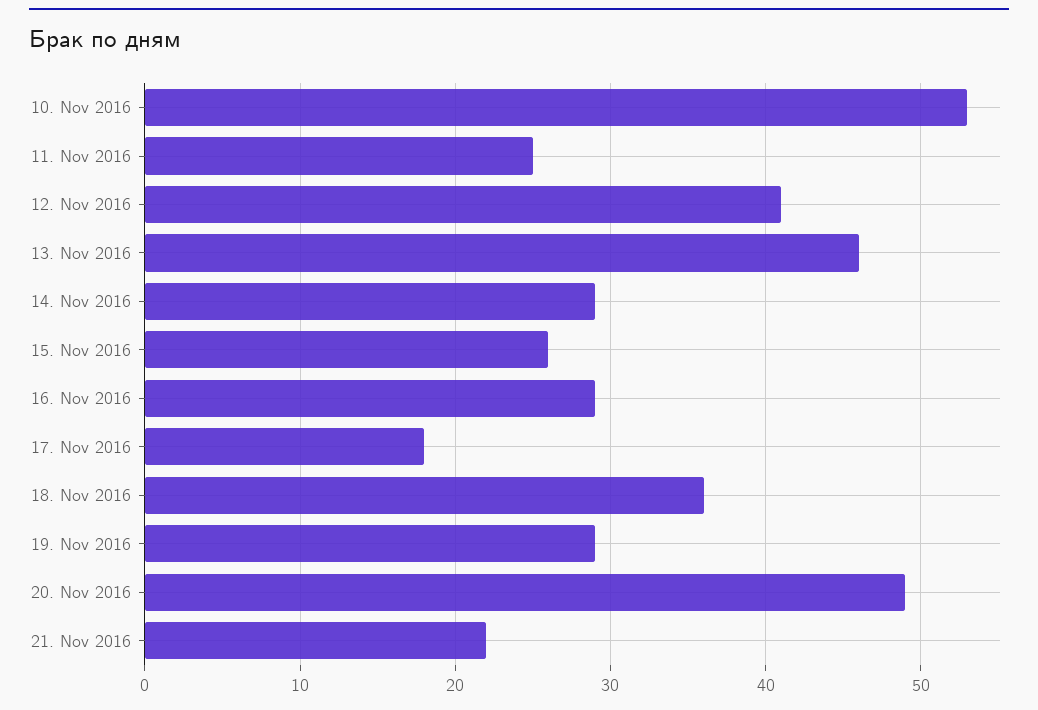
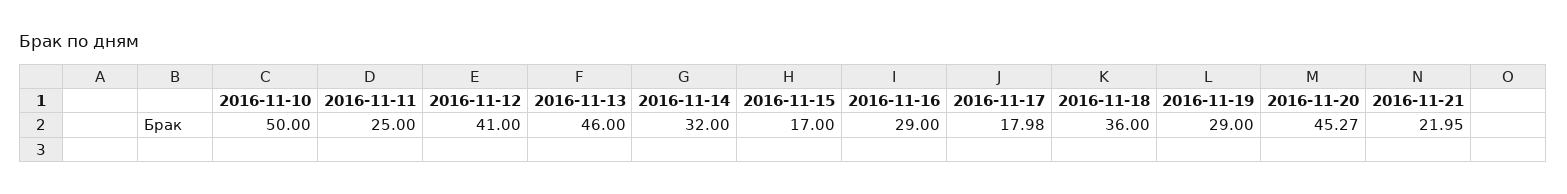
  {
-   "10. Nov 2016": 53,
+   "10. Nov 2016": 50,
    "11. Nov 2016": 25,
    "12. Nov 2016": 41,
    "13. Nov 2016": 46,
-   "14. Nov 2016": 29,
+   "14. Nov 2016": 32,
-   "15. Nov 2016": 26,
+   "15. Nov 2016": 17,
    "16. Nov 2016": 29,
    "17. Nov 2016": 17.98,
    "18. Nov 2016": 36,
    "19. Nov 2016": 29,
-   "20. Nov 2016": 49,
+   "20. Nov 2016": 45.27,
    "21. Nov 2016": 21.95
  }

